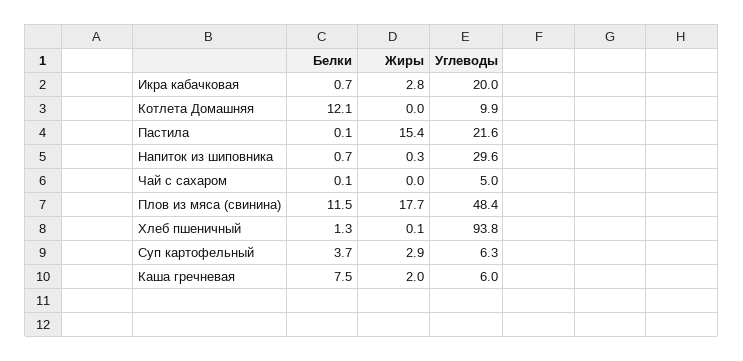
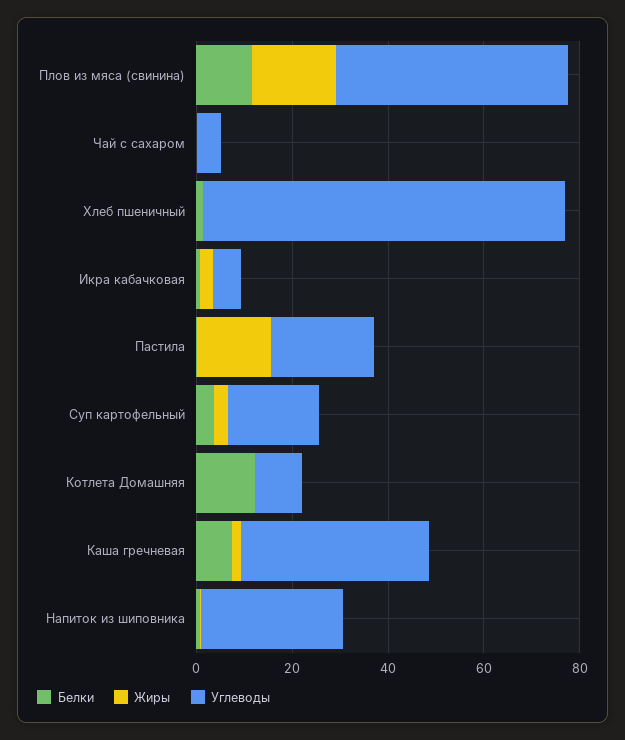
  {
    "Белки": {
      "Икра кабачковая": 0.7,
      "Котлета Домашняя": 12.1,
      "Пастила": 0.1,
      "Напиток из шиповника": 0.7,
      "Чай с сахаром": 0.1,
      "Плов из мяса (свинина)": 11.5,
      "Хлеб пшеничный": 1.3,
      "Суп картофельный": 3.7,
      "Каша гречневая": 7.5
    },
    "Жиры": {
      "Икра кабачковая": 2.8,
      "Котлета Домашняя": 0,
      "Пастила": 15.4,
      "Напиток из шиповника": 0.3,
      "Чай с сахаром": 0,
      "Плов из мяса (свинина)": 17.7,
      "Хлеб пшеничный": 0.1,
      "Суп картофельный": 2.9,
      "Каша гречневая": 2
    },
    "Углеводы": {
-     "Икра кабачковая": 20,
+     "Икра кабачковая": 5,
      "Котлета Домашняя": 9.9,
      "Пастила": 21.6,
      "Напиток из шиповника": 29.6,
      "Чай с сахаром": 5,
      "Плов из мяса (свинина)": 48.4,
-     "Хлеб пшеничный": 93.8,
+     "Хлеб пшеничный": 75,
-     "Суп картофельный": 6.3,
+     "Суп картофельный": 20,
-     "Каша гречневая": 6
+     "Каша гречневая": 40
    }
  }

